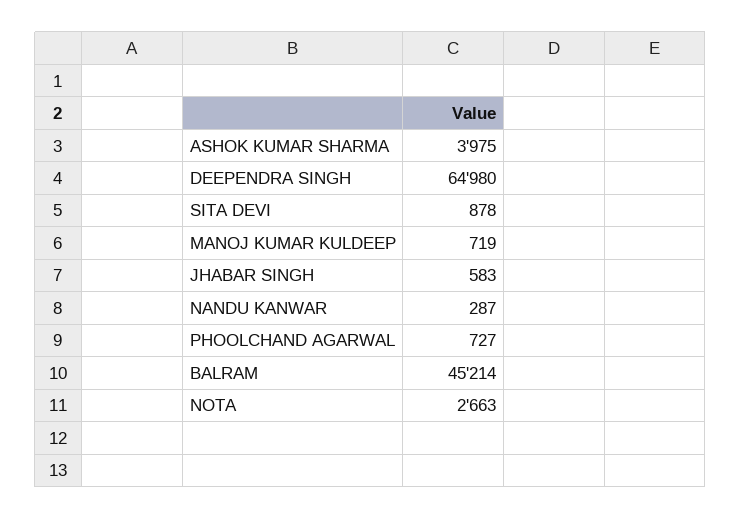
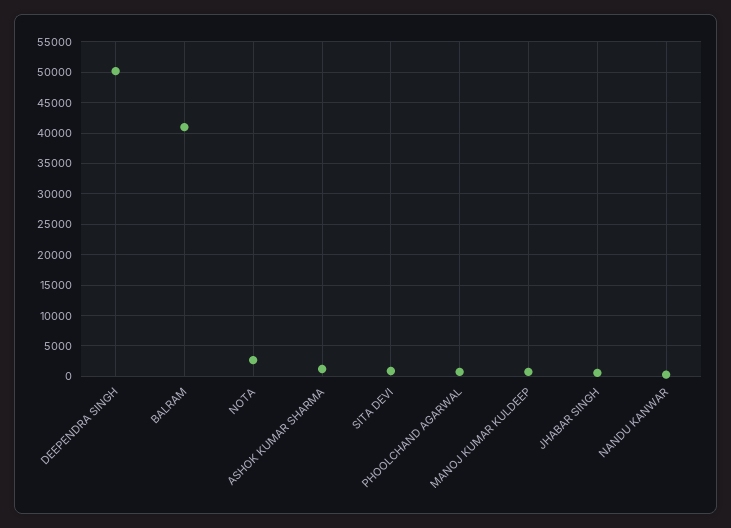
  {
-   "ASHOK KUMAR SHARMA": 3975,
+   "ASHOK KUMAR SHARMA": 1000,
-   "DEEPENDRA SINGH": 64980,
+   "DEEPENDRA SINGH": 50000,
    "SITA DEVI": 878,
    "MANOJ KUMAR KULDEEP": 719,
    "JHABAR SINGH": 583,
    "NANDU KANWAR": 287,
    "PHOOLCHAND AGARWAL": 727,
-   "BALRAM": 45214,
+   "BALRAM": 41000,
    "NOTA": 2663
  }

